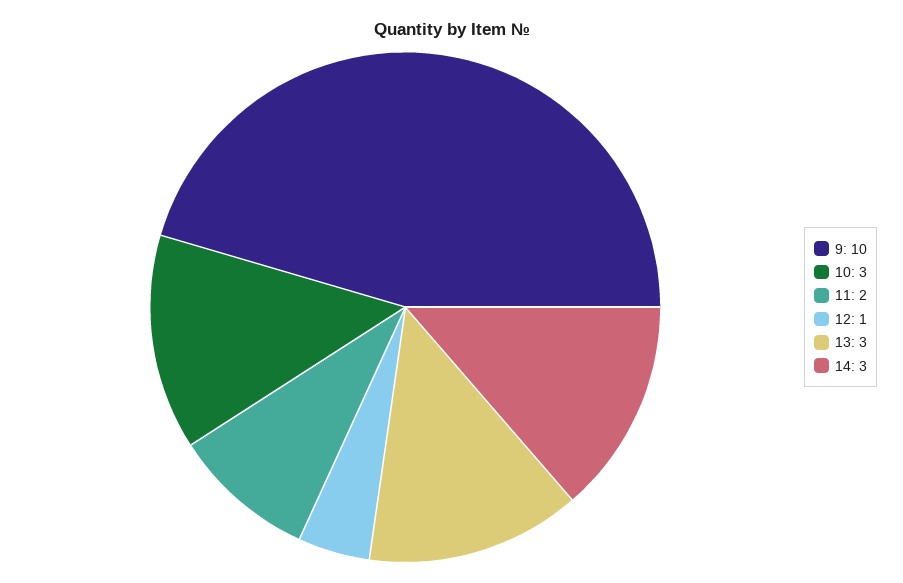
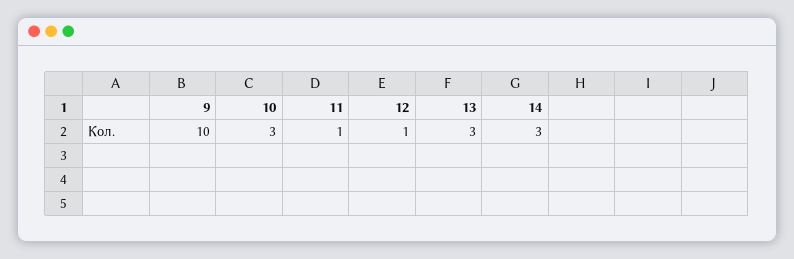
  {
    "9": 10,
    "10": 3,
-   "11": 2,
+   "11": 1,
    "12": 1,
    "13": 3,
    "14": 3
  }

